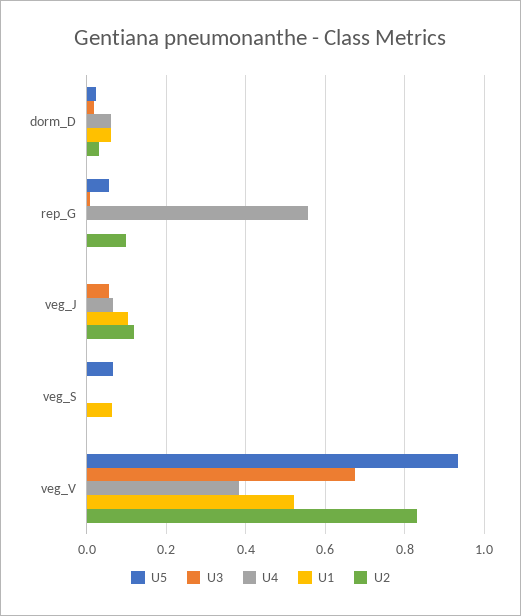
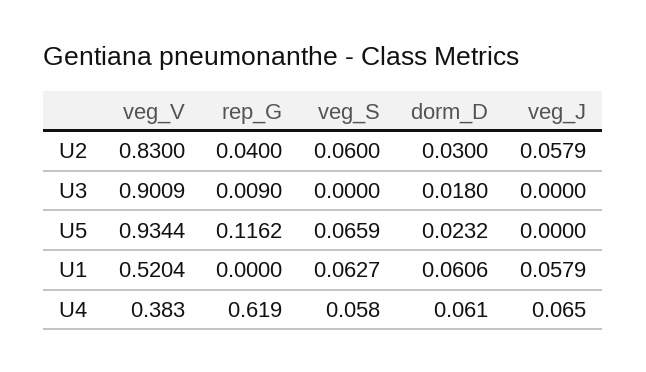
  {
    "U5": {
      "dorm_D": 0.0232,
-     "rep_G": 0.06,
+     "rep_G": 0.1162,
      "veg_J": 0,
      "veg_S": 0.0659,
      "veg_V": 0.9344
    },
    "U3": {
      "dorm_D": 0.018,
      "rep_G": 0.009,
-     "veg_J": 0.06,
+     "veg_J": 0,
      "veg_S": 0,
-     "veg_V": 0.68
+     "veg_V": 0.9009
    },
    "U4": {
      "dorm_D": 0.061,
-     "rep_G": 0.56,
+     "rep_G": 0.619,
      "veg_J": 0.065,
-     "veg_S": 0,
+     "veg_S": 0.058,
      "veg_V": 0.383
    },
    "U1": {
      "dorm_D": 0.0606,
      "rep_G": 0,
-     "veg_J": 0.1,
+     "veg_J": 0.0579,
      "veg_S": 0.0627,
      "veg_V": 0.5204
    },
    "U2": {
      "dorm_D": 0.03,
-     "rep_G": 0.1,
+     "rep_G": 0.04,
-     "veg_J": 0.12,
+     "veg_J": 0.0579,
-     "veg_S": 0,
+     "veg_S": 0.06,
      "veg_V": 0.83
    }
  }

